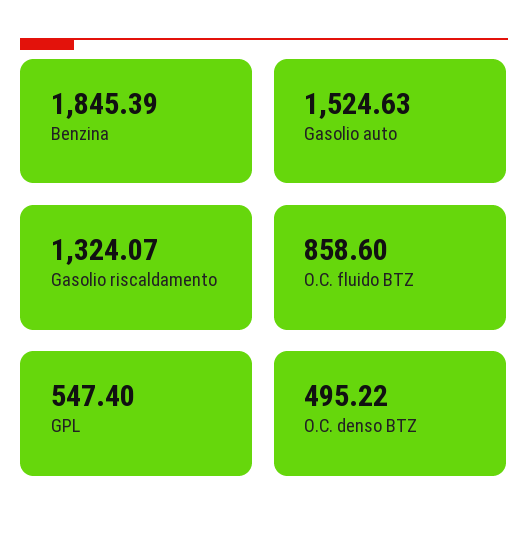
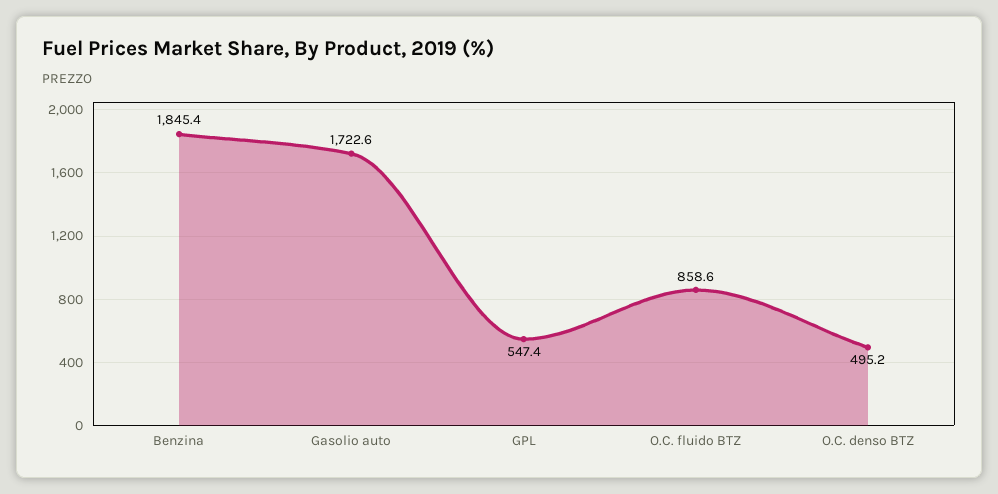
  {
    "Benzina": 1845.39,
-   "Gasolio auto": 1524.63,
+   "Gasolio auto": 1722.6,
-   "Gasolio riscaldamento": 1324.07,
    "O.C. fluido BTZ": 858.6,
    "GPL": 547.4,
    "O.C. denso BTZ": 495.22
  }

